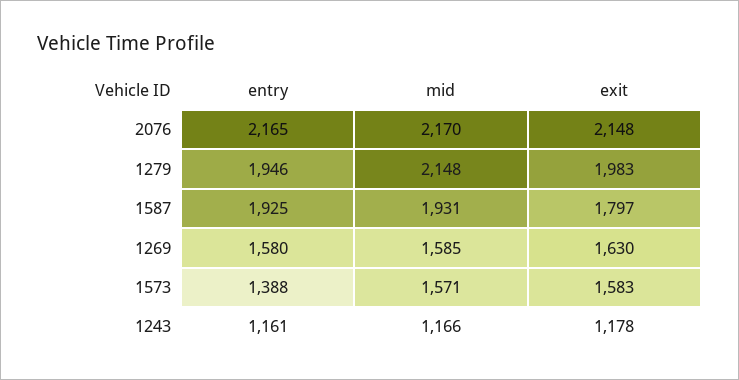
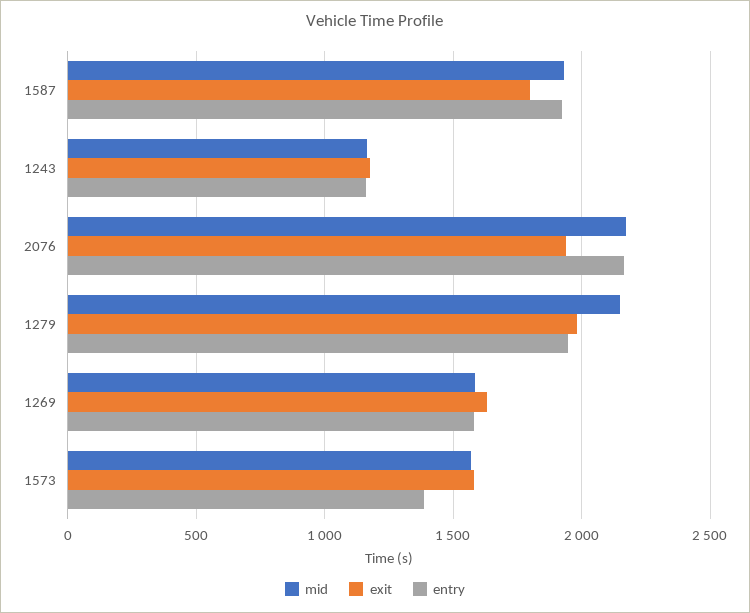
  {
    "entry": {
      "2076": 2165,
      "1279": 1946,
      "1587": 1925,
      "1269": 1580,
      "1573": 1388,
      "1243": 1161
    },
    "mid": {
      "2076": 2170,
      "1279": 2148,
      "1587": 1931,
      "1269": 1585,
      "1573": 1571,
      "1243": 1166
    },
    "exit": {
-     "2076": 2148,
+     "2076": 1950,
      "1279": 1983,
      "1587": 1797,
      "1269": 1630,
      "1573": 1583,
      "1243": 1178
    }
  }

